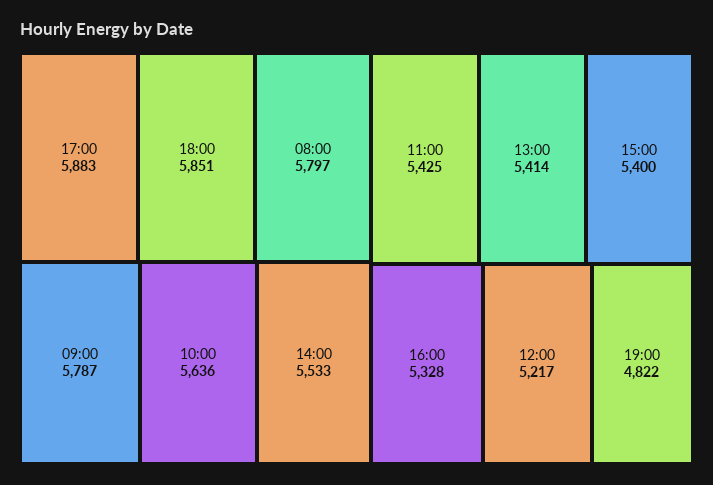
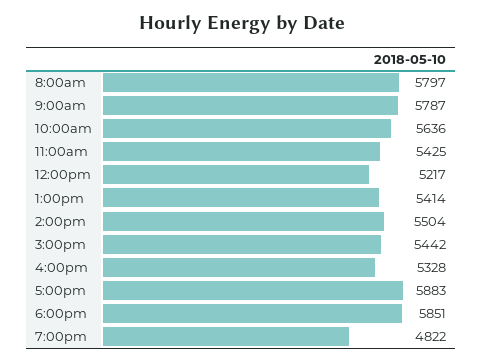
  {
    "17:00": 5883,
    "18:00": 5851,
    "08:00": 5797,
    "09:00": 5787,
    "10:00": 5636,
-   "14:00": 5533,
+   "14:00": 5504,
    "11:00": 5425,
    "13:00": 5414,
-   "15:00": 5400,
+   "15:00": 5442,
    "16:00": 5328,
    "12:00": 5217,
    "19:00": 4822
  }

